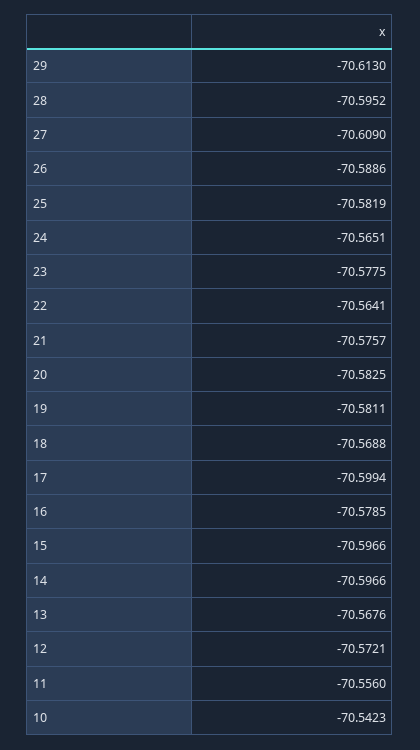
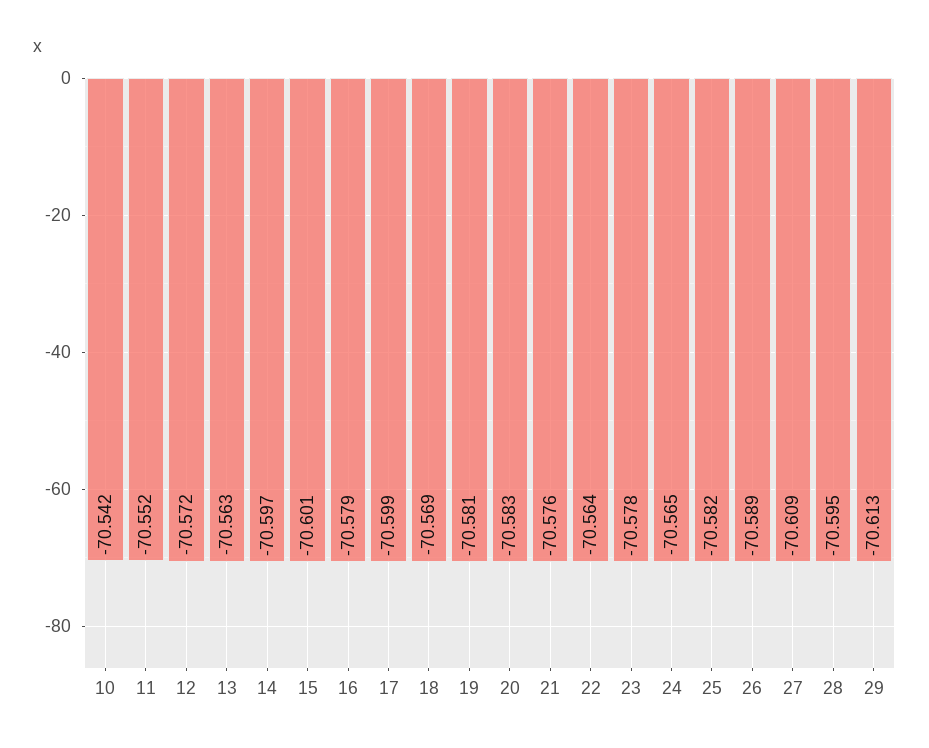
  {
    "29": -70.613,
    "28": -70.5952,
    "27": -70.609,
    "26": -70.5886,
    "25": -70.5819,
    "24": -70.5651,
    "23": -70.5775,
    "22": -70.5641,
    "21": -70.5757,
    "20": -70.5825,
    "19": -70.5811,
    "18": -70.5688,
    "17": -70.5994,
    "16": -70.5785,
-   "15": -70.5966,
+   "15": -70.601,
    "14": -70.5966,
-   "13": -70.5676,
+   "13": -70.563,
    "12": -70.5721,
-   "11": -70.556,
+   "11": -70.552,
    "10": -70.5423
  }

